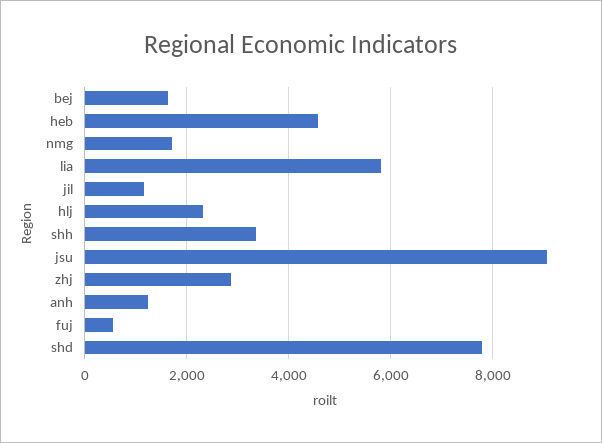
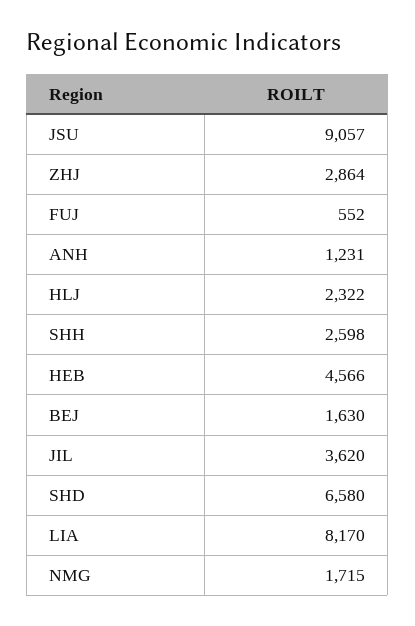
  {
    "bej": 1630,
    "heb": 4566,
    "nmg": 1715,
-   "lia": 5800,
+   "lia": 8170,
-   "jil": 1200,
+   "jil": 3620,
    "hlj": 2322,
-   "shh": 3400,
+   "shh": 2598,
    "jsu": 9057,
    "zhj": 2864,
    "anh": 1231,
    "fuj": 552,
-   "shd": 7800
+   "shd": 6580
  }

